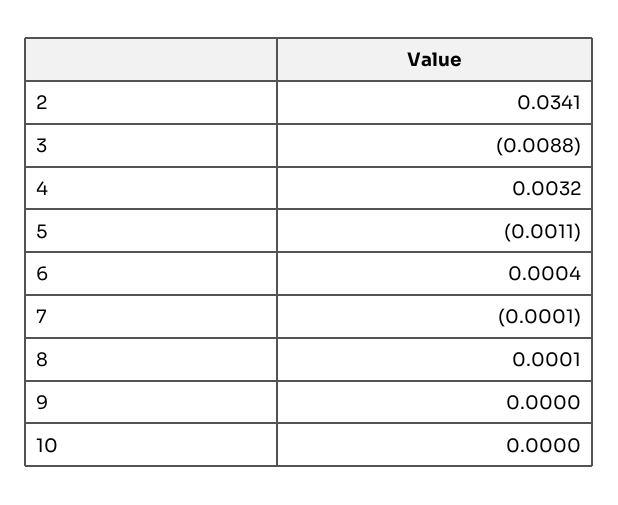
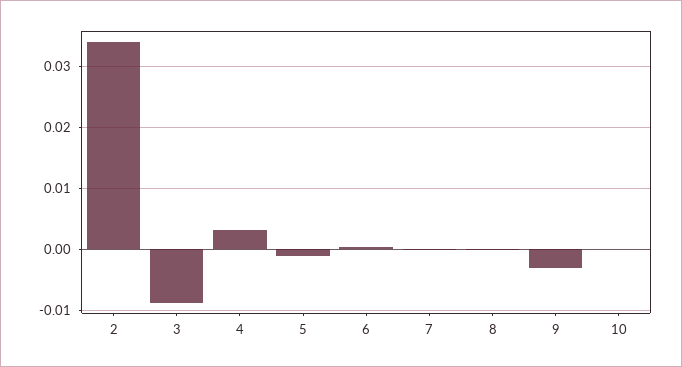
  {
    "2": 0.0341,
    "3": -0.0088,
    "4": 0.0032,
    "5": -0.0011,
    "6": 0.0004,
    "7": -0.0001,
    "8": 0.0001,
-   "9": 0,
+   "9": -0.003,
    "10": 0
  }

